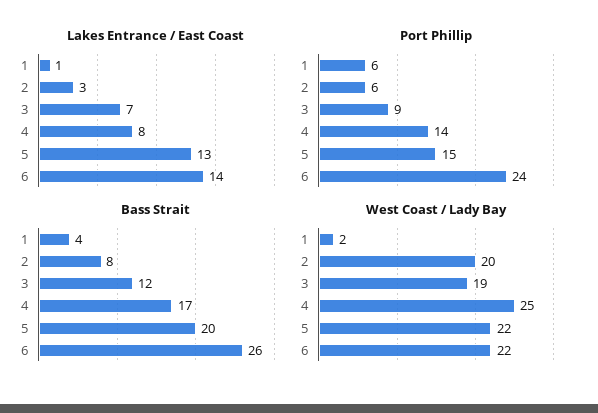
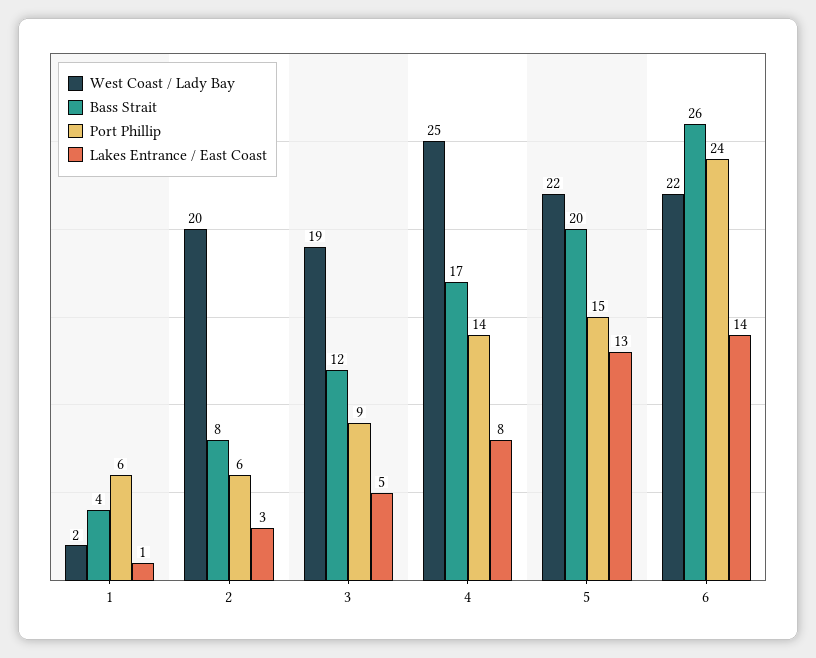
  {
    "Lakes Entrance / East Coast": {
      "1": 1,
      "2": 3,
-     "3": 7,
+     "3": 5,
      "4": 8,
      "5": 13,
      "6": 14
    },
    "Port Phillip": {
      "1": 6,
      "2": 6,
      "3": 9,
      "4": 14,
      "5": 15,
      "6": 24
    },
    "Bass Strait": {
      "1": 4,
      "2": 8,
      "3": 12,
      "4": 17,
      "5": 20,
      "6": 26
    },
    "West Coast / Lady Bay": {
      "1": 2,
      "2": 20,
      "3": 19,
      "4": 25,
      "5": 22,
      "6": 22
    }
  }

